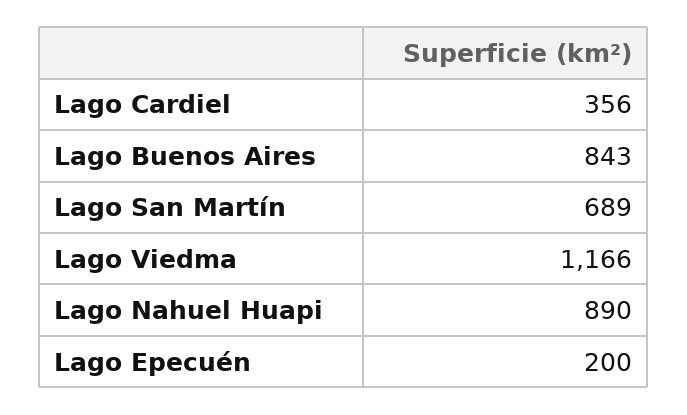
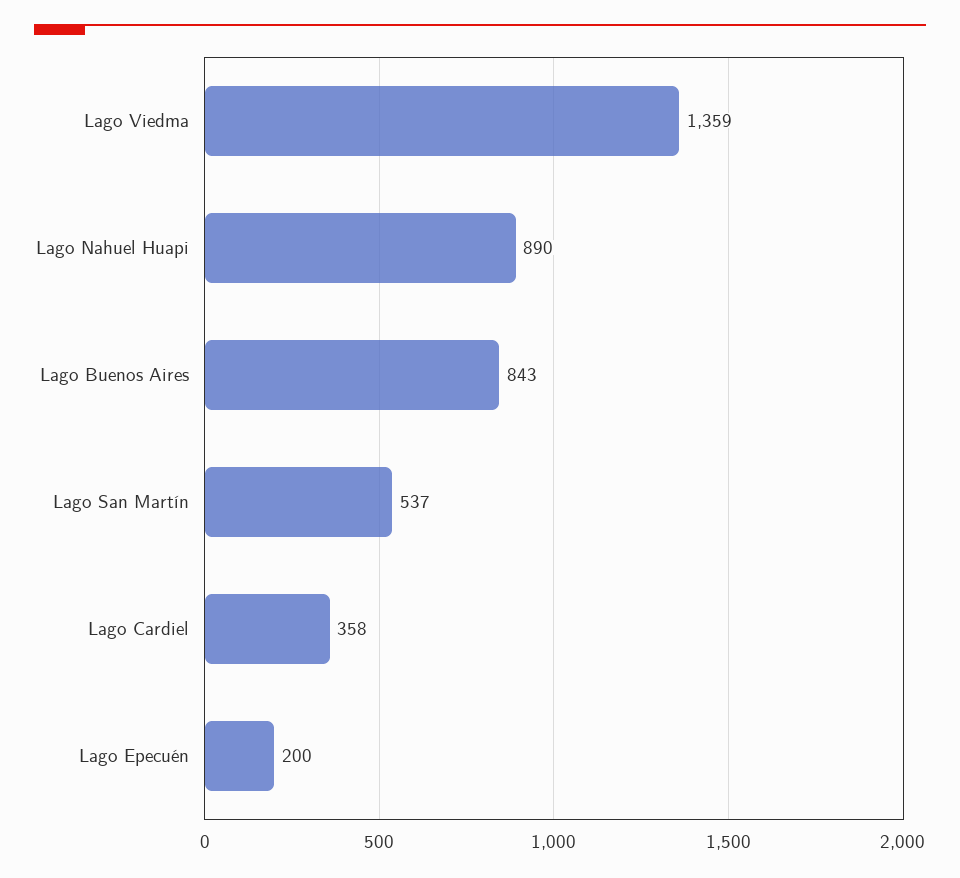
  {
-   "Lago Cardiel": 356,
+   "Lago Cardiel": 358,
    "Lago Buenos Aires": 843,
-   "Lago San Martín": 689,
+   "Lago San Martín": 537,
-   "Lago Viedma": 1166,
+   "Lago Viedma": 1359,
    "Lago Nahuel Huapi": 890,
    "Lago Epecuén": 200
  }

